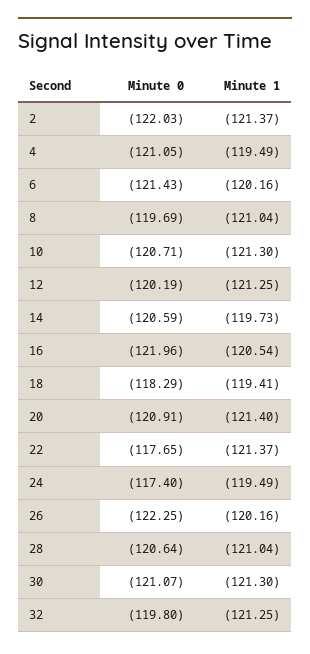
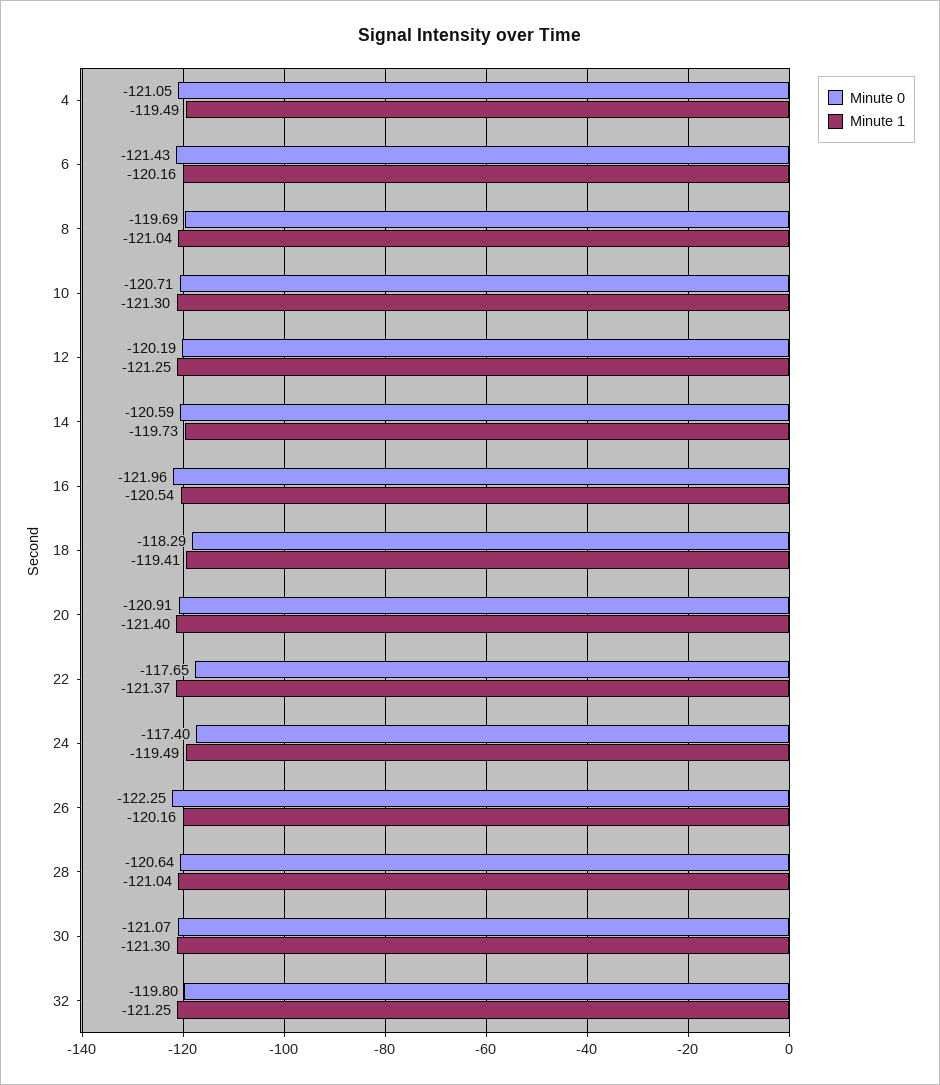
  {
    "Minute 0": {
-     "2": -122.03,
      "4": -121.05,
      "6": -121.43,
      "8": -119.69,
      "10": -120.71,
      "12": -120.19,
      "14": -120.59,
      "16": -121.96,
      "18": -118.29,
      "20": -120.91,
      "22": -117.65,
      "24": -117.4,
      "26": -122.25,
      "28": -120.64,
      "30": -121.07,
      "32": -119.8
    },
    "Minute 1": {
-     "2": -121.37,
      "4": -119.49,
      "6": -120.16,
      "8": -121.04,
      "10": -121.3,
      "12": -121.25,
      "14": -119.73,
      "16": -120.54,
      "18": -119.41,
      "20": -121.4,
      "22": -121.37,
      "24": -119.49,
      "26": -120.16,
      "28": -121.04,
      "30": -121.3,
      "32": -121.25
    }
  }

